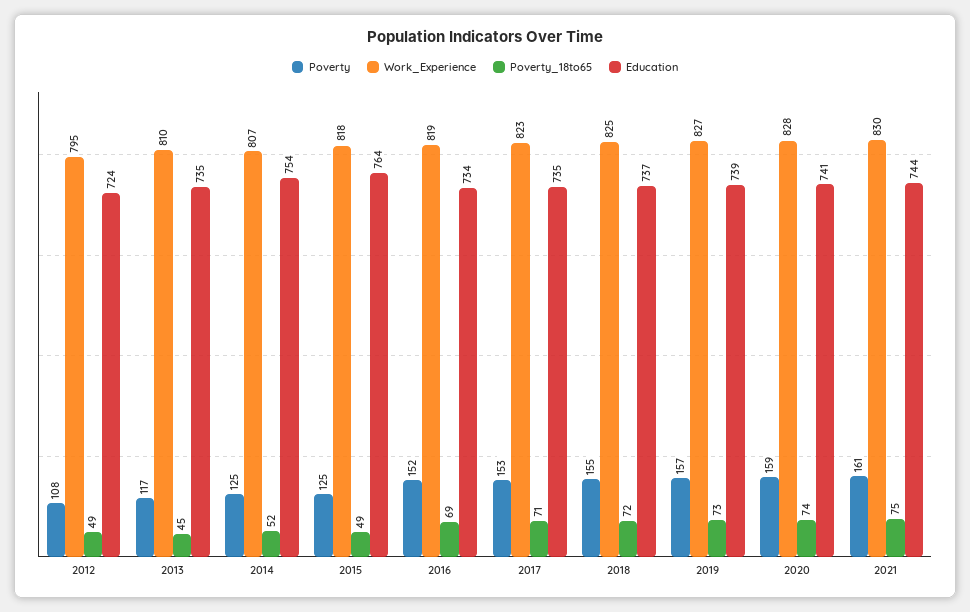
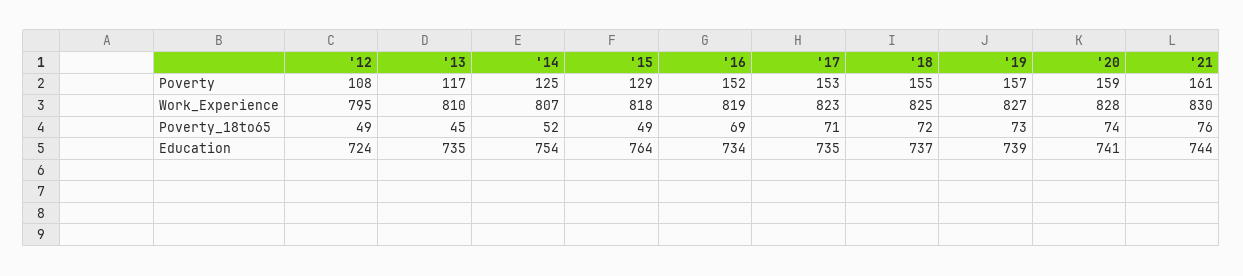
  {
    "Poverty": {
      "2012": 108,
      "2013": 117,
      "2014": 125,
-     "2015": 125,
+     "2015": 129,
      "2016": 152,
      "2017": 153,
      "2018": 155,
      "2019": 157,
      "2020": 159,
      "2021": 161
    },
    "Work_Experience": {
      "2012": 795,
      "2013": 810,
      "2014": 807,
      "2015": 818,
      "2016": 819,
      "2017": 823,
      "2018": 825,
      "2019": 827,
      "2020": 828,
      "2021": 830
    },
    "Poverty_18to65": {
      "2012": 49,
      "2013": 45,
      "2014": 52,
      "2015": 49,
      "2016": 69,
      "2017": 71,
      "2018": 72,
      "2019": 73,
      "2020": 74,
-     "2021": 75
+     "2021": 76
    },
    "Education": {
      "2012": 724,
      "2013": 735,
      "2014": 754,
      "2015": 764,
      "2016": 734,
      "2017": 735,
      "2018": 737,
      "2019": 739,
      "2020": 741,
      "2021": 744
    }
  }

